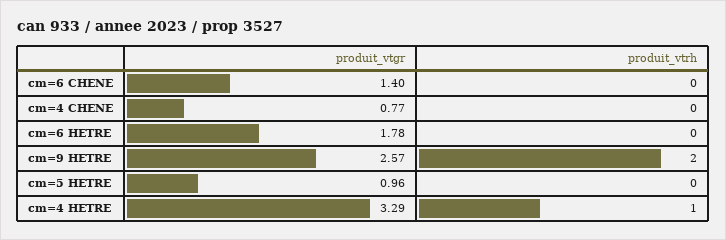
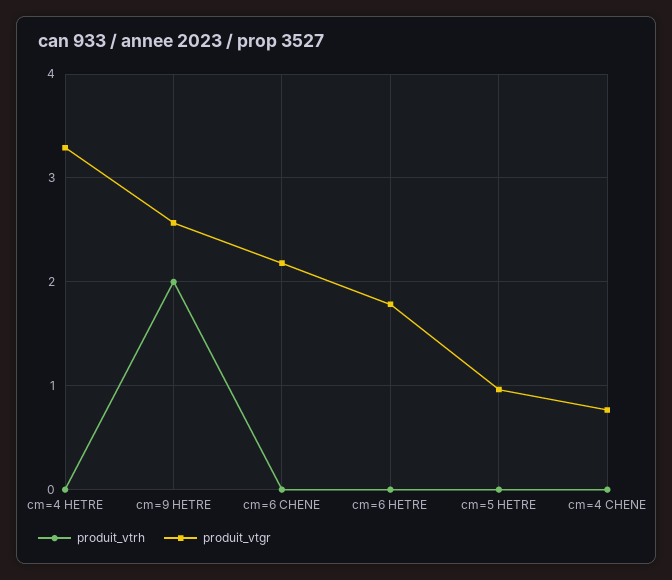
  {
    "produit_vtgr": {
-     "cm=6 CHENE": 1.4,
+     "cm=6 CHENE": 2.2,
      "cm=4 CHENE": 0.77,
      "cm=6 HETRE": 1.78,
      "cm=9 HETRE": 2.57,
      "cm=5 HETRE": 0.96,
      "cm=4 HETRE": 3.29
    },
    "produit_vtrh": {
      "cm=6 CHENE": 0,
      "cm=4 CHENE": 0,
      "cm=6 HETRE": 0,
      "cm=9 HETRE": 2,
      "cm=5 HETRE": 0,
-     "cm=4 HETRE": 1
+     "cm=4 HETRE": 0
    }
  }

